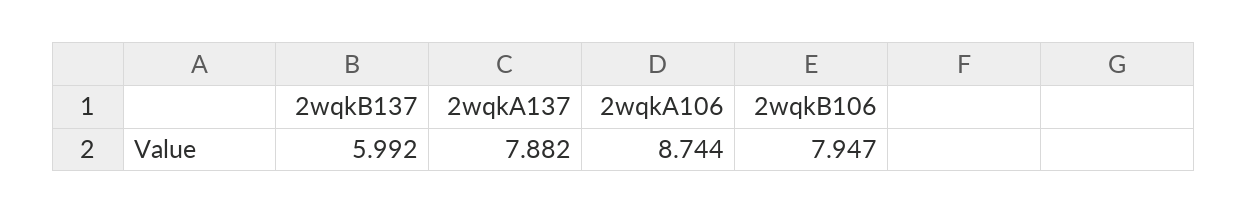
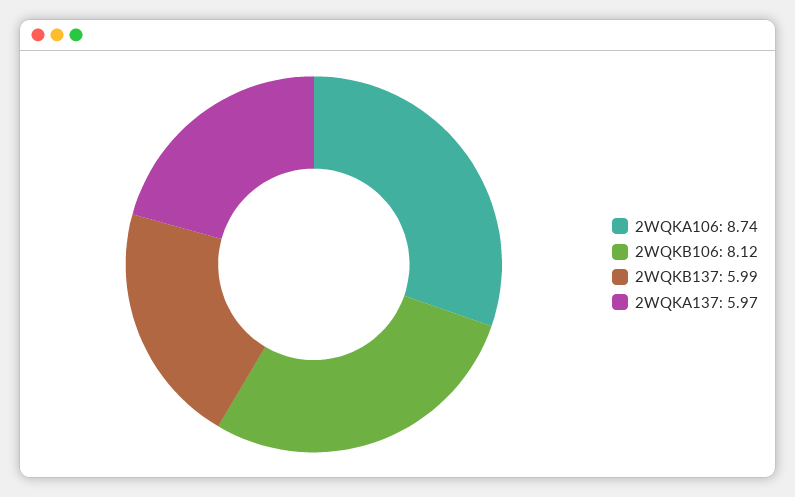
  {
    "2wqkB137": 5.992,
-   "2wqkA137": 7.882,
+   "2wqkA137": 5.97,
    "2wqkA106": 8.744,
-   "2wqkB106": 7.947
+   "2wqkB106": 8.12
  }

